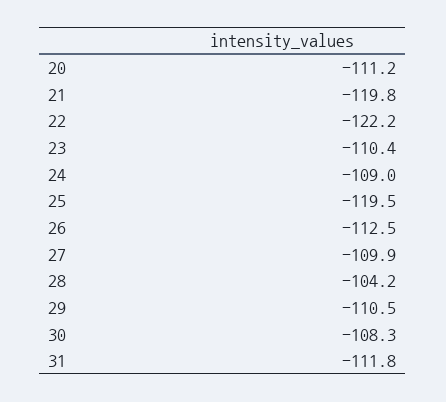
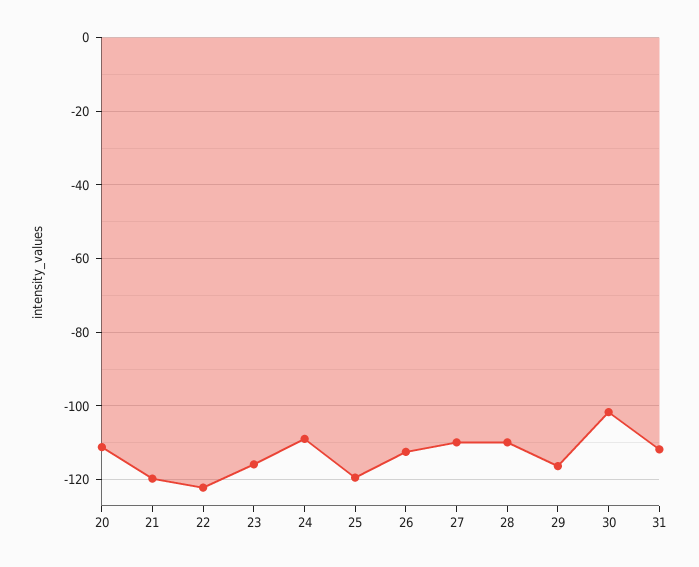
  {
    "20": -111.2,
    "21": -119.8,
    "22": -122.2,
-   "23": -110.4,
+   "23": -116,
    "24": -109,
    "25": -119.5,
    "26": -112.5,
    "27": -109.9,
-   "28": -104.2,
+   "28": -110,
-   "29": -110.5,
+   "29": -116,
-   "30": -108.3,
+   "30": -102,
    "31": -111.8
  }

